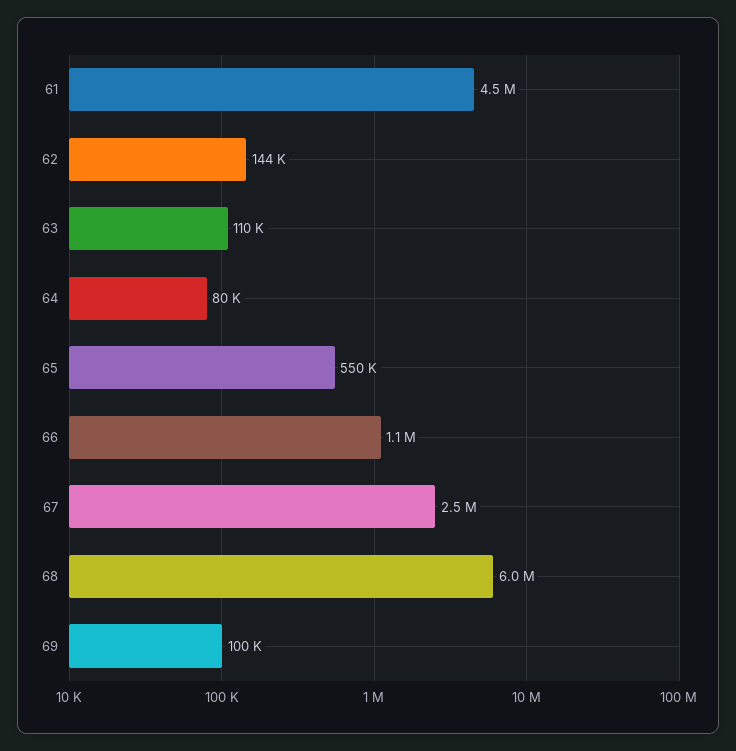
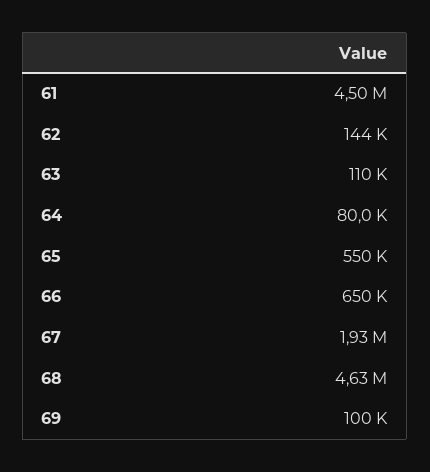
  {
    "61": 4500000,
    "62": 144000,
    "63": 110000,
    "64": 80000,
    "65": 550000,
-   "66": 1100000,
+   "66": 650000,
-   "67": 2500000,
+   "67": 1930000,
-   "68": 6000000,
+   "68": 4630000,
    "69": 100000
  }

